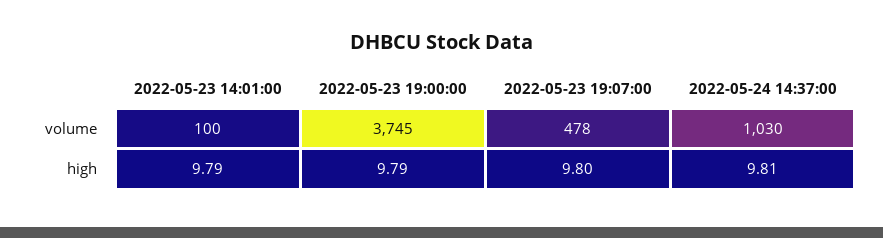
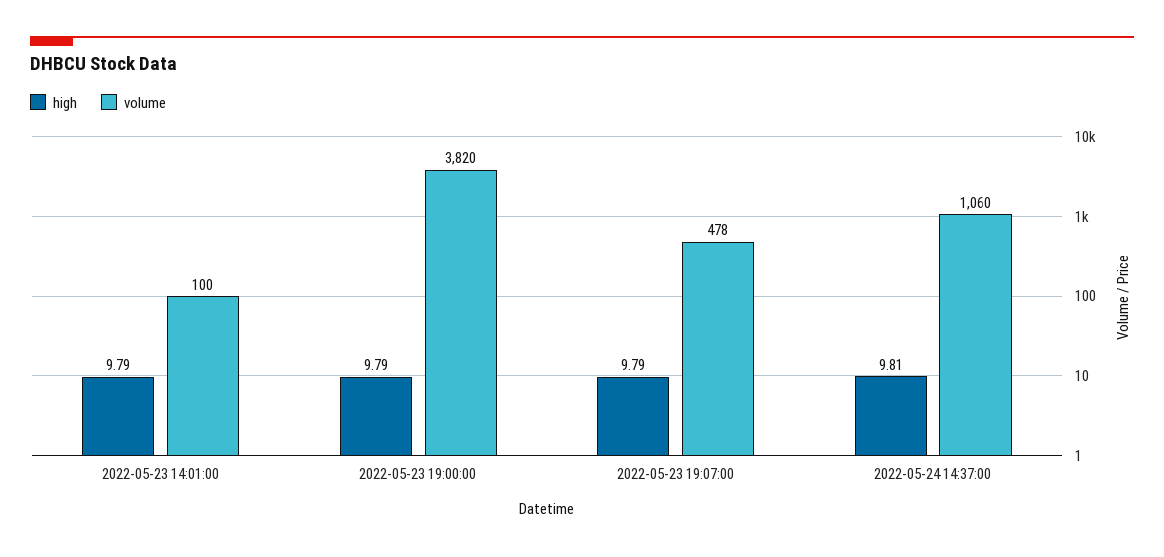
  {
    "volume": {
      "2022-05-23 14:01:00": 100,
-     "2022-05-23 19:00:00": 3745,
+     "2022-05-23 19:00:00": 3820,
      "2022-05-23 19:07:00": 478,
-     "2022-05-24 14:37:00": 1030
+     "2022-05-24 14:37:00": 1060
    },
    "high": {
      "2022-05-23 14:01:00": 9.79,
      "2022-05-23 19:00:00": 9.79,
-     "2022-05-23 19:07:00": 9.8,
+     "2022-05-23 19:07:00": 9.79,
      "2022-05-24 14:37:00": 9.81
    }
  }

